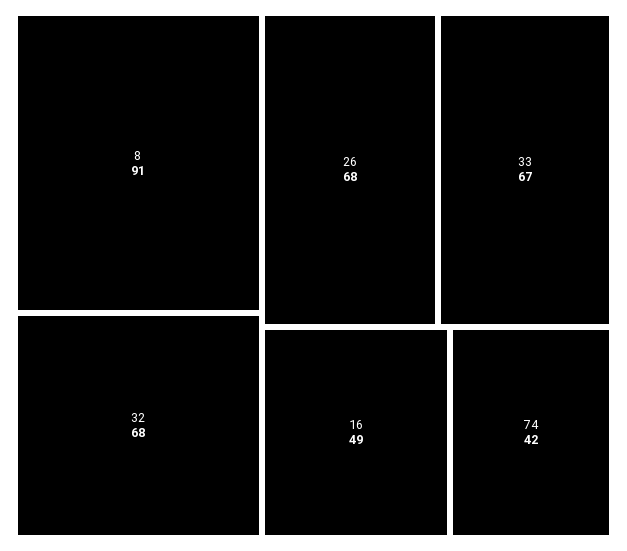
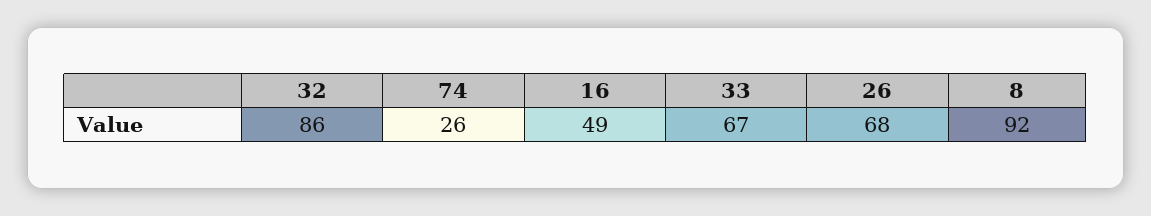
  {
-   "8": 91,
+   "8": 92,
-   "32": 68,
+   "32": 86,
    "26": 68,
    "33": 67,
    "16": 49,
-   "74": 42
+   "74": 26
  }

